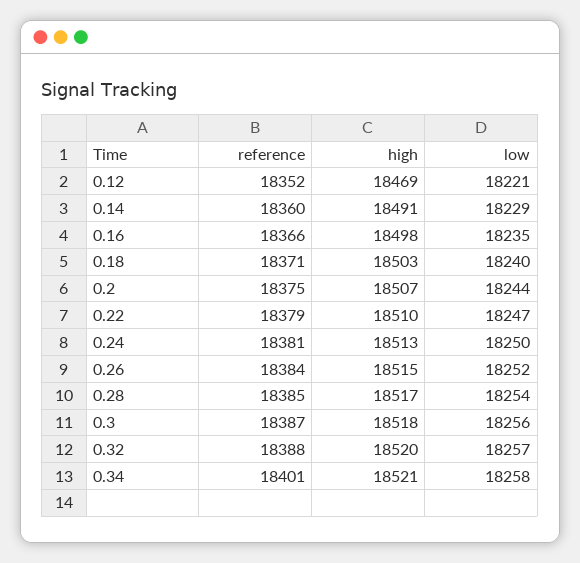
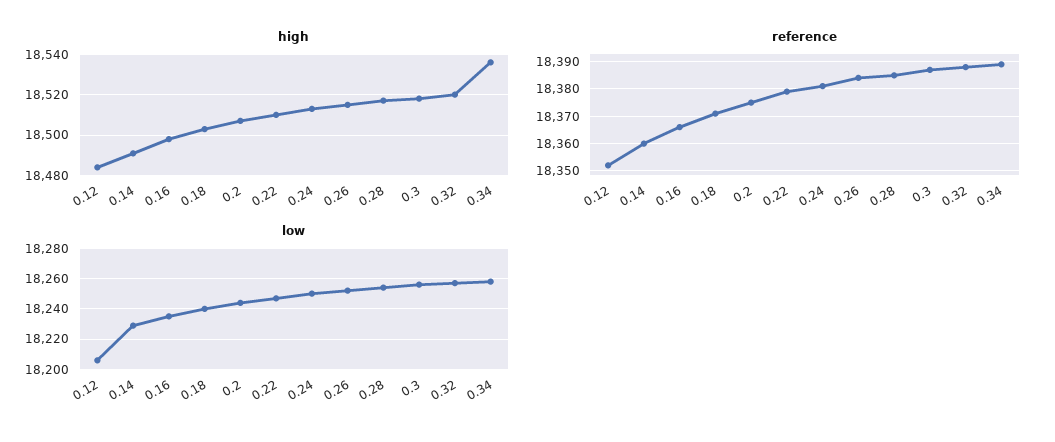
  {
    "reference": {
      "0.12": 18352,
      "0.14": 18360,
      "0.16": 18366,
      "0.18": 18371,
      "0.2": 18375,
      "0.22": 18379,
      "0.24": 18381,
      "0.26": 18384,
      "0.28": 18385,
      "0.3": 18387,
      "0.32": 18388,
-     "0.34": 18401
+     "0.34": 18390
    },
    "high": {
-     "0.12": 18469,
+     "0.12": 18485,
      "0.14": 18491,
      "0.16": 18498,
      "0.18": 18503,
      "0.2": 18507,
      "0.22": 18510,
      "0.24": 18513,
      "0.26": 18515,
      "0.28": 18517,
      "0.3": 18518,
      "0.32": 18520,
-     "0.34": 18521
+     "0.34": 18535
    },
    "low": {
-     "0.12": 18221,
+     "0.12": 18205,
      "0.14": 18229,
      "0.16": 18235,
      "0.18": 18240,
      "0.2": 18244,
      "0.22": 18247,
      "0.24": 18250,
      "0.26": 18252,
      "0.28": 18254,
      "0.3": 18256,
      "0.32": 18257,
      "0.34": 18258
    }
  }

